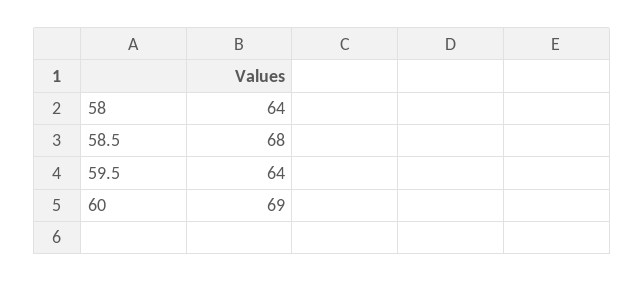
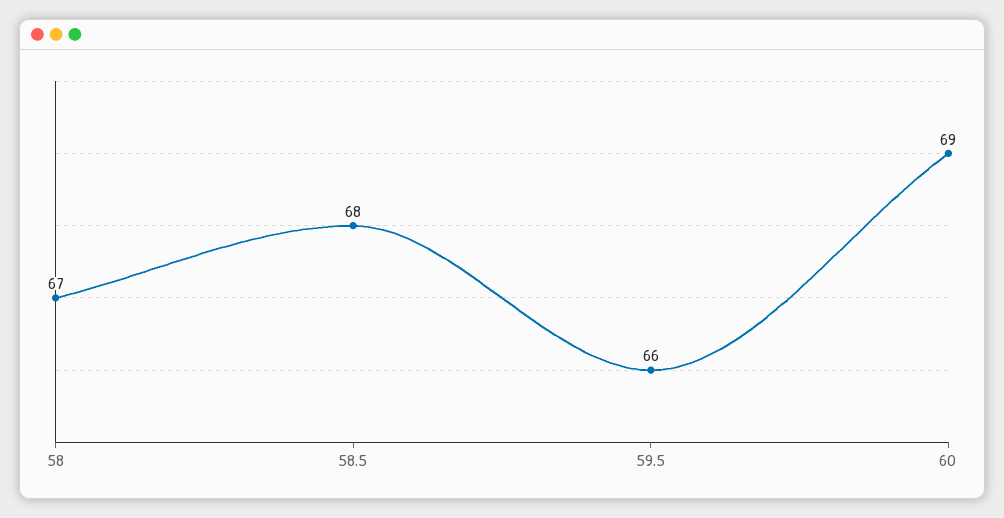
  {
-   "58": 64,
+   "58": 67,
    "58.5": 68,
-   "59.5": 64,
+   "59.5": 66,
    "60": 69
  }

